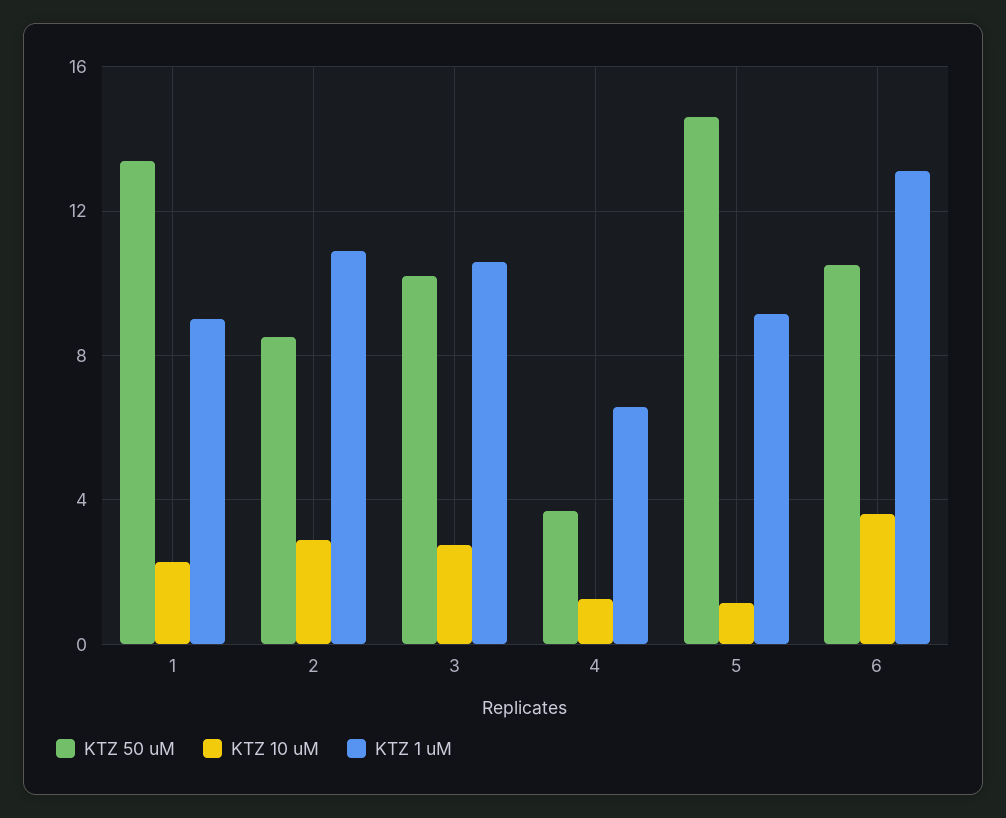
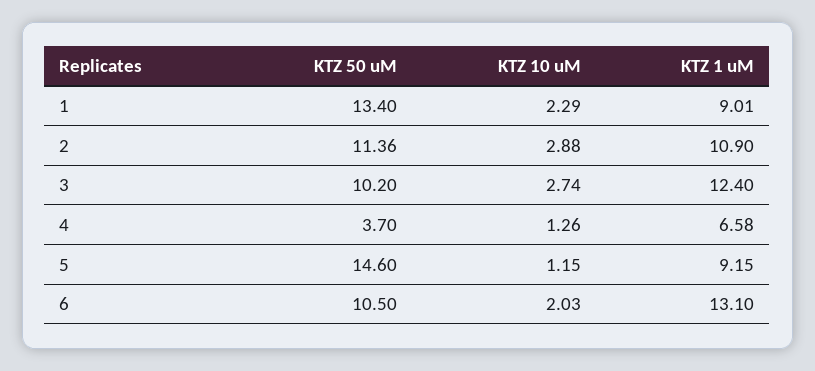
  {
    "KTZ 50 uM": {
      "1": 13.4,
-     "2": 8.5,
+     "2": 11.36,
      "3": 10.2,
      "4": 3.7,
      "5": 14.6,
      "6": 10.5
    },
    "KTZ 10 uM": {
      "1": 2.29,
      "2": 2.88,
      "3": 2.74,
      "4": 1.26,
      "5": 1.15,
-     "6": 3.5
+     "6": 2.03
    },
    "KTZ 1 uM": {
      "1": 9.01,
      "2": 10.9,
-     "3": 10.5,
+     "3": 12.4,
      "4": 6.58,
      "5": 9.15,
      "6": 13.1
    }
  }

